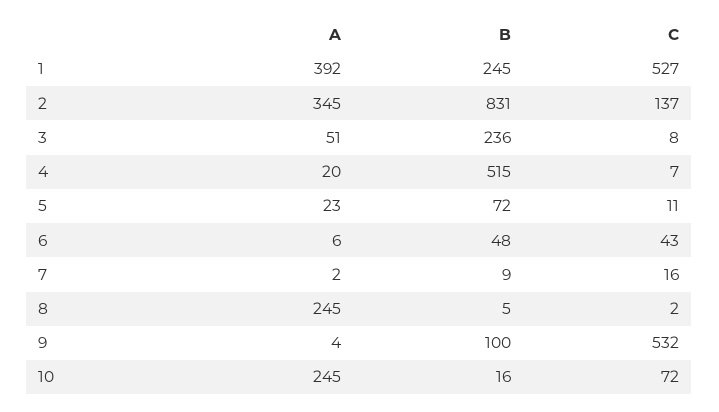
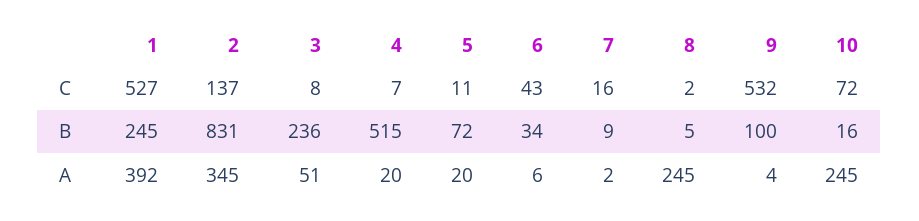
  {
    "A": {
      "1": 392,
      "2": 345,
      "3": 51,
      "4": 20,
-     "5": 23,
+     "5": 20,
      "6": 6,
      "7": 2,
      "8": 245,
      "9": 4,
      "10": 245
    },
    "B": {
      "1": 245,
      "2": 831,
      "3": 236,
      "4": 515,
      "5": 72,
-     "6": 48,
+     "6": 34,
      "7": 9,
      "8": 5,
      "9": 100,
      "10": 16
    },
    "C": {
      "1": 527,
      "2": 137,
      "3": 8,
      "4": 7,
      "5": 11,
      "6": 43,
      "7": 16,
      "8": 2,
      "9": 532,
      "10": 72
    }
  }

